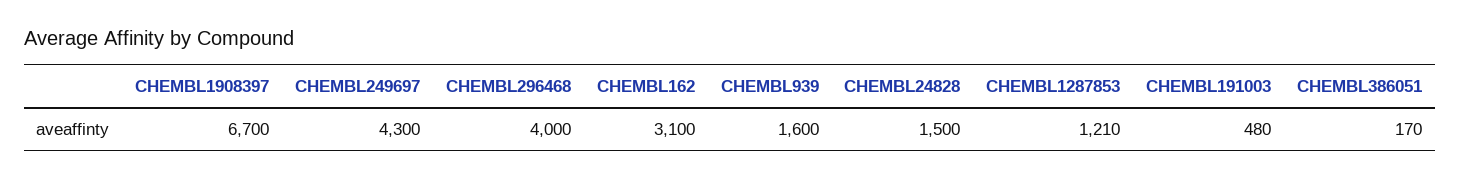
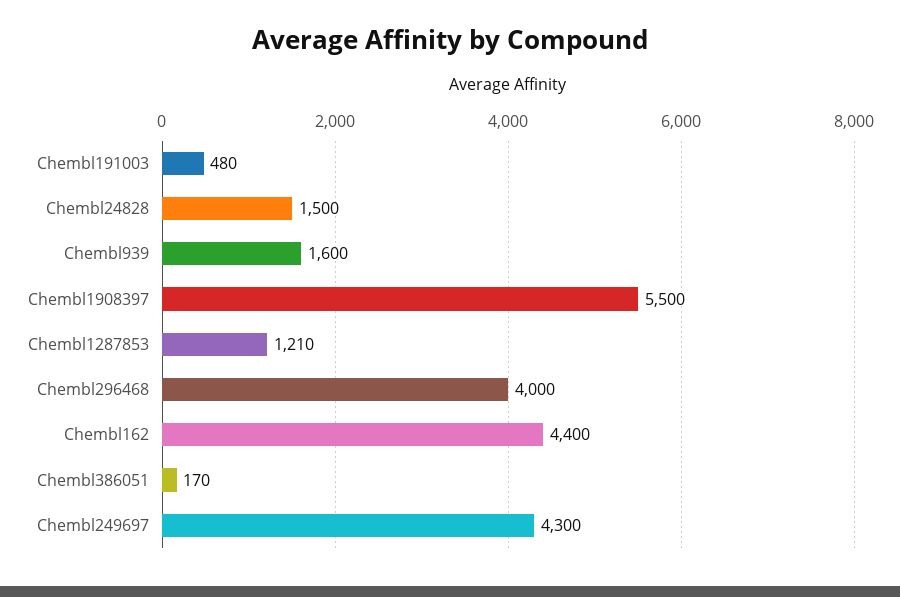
  {
-   "CHEMBL1908397": 6700,
+   "CHEMBL1908397": 5500,
    "CHEMBL249697": 4300,
    "CHEMBL296468": 4000,
-   "CHEMBL162": 3100,
+   "CHEMBL162": 4400,
    "CHEMBL939": 1600,
    "CHEMBL24828": 1500,
    "CHEMBL1287853": 1210,
    "CHEMBL191003": 480,
    "CHEMBL386051": 170
  }

